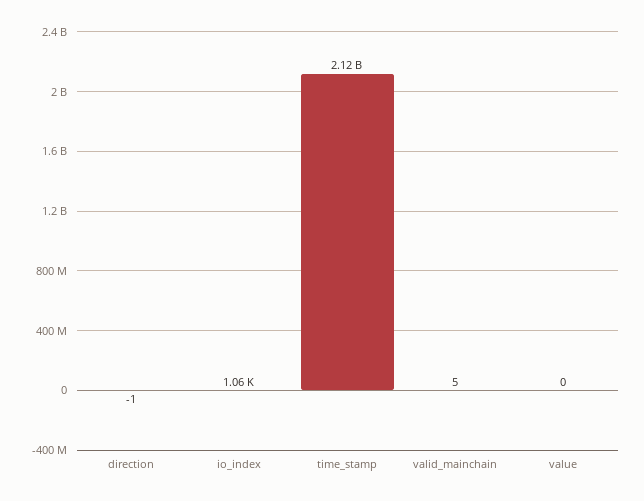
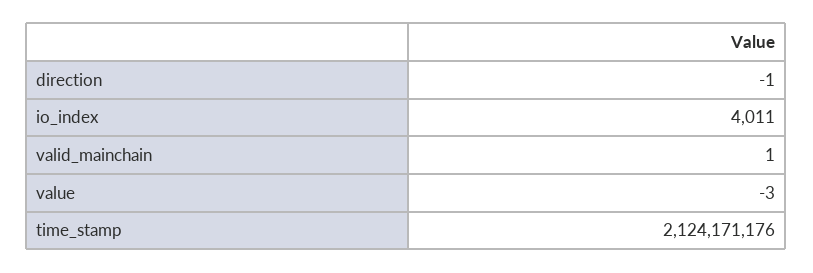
  {
    "direction": -1,
-   "io_index": 1060,
+   "io_index": 4011,
    "time_stamp": 2124171176,
-   "valid_mainchain": 5,
+   "valid_mainchain": 1,
-   "value": 0
+   "value": -3
  }

